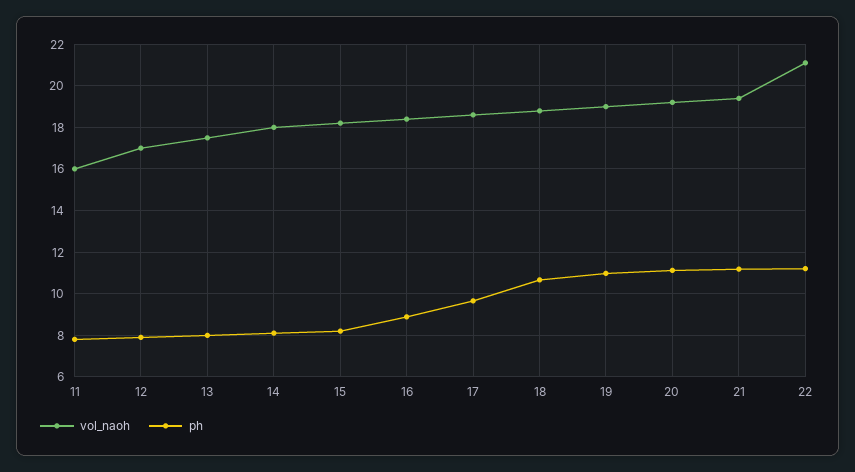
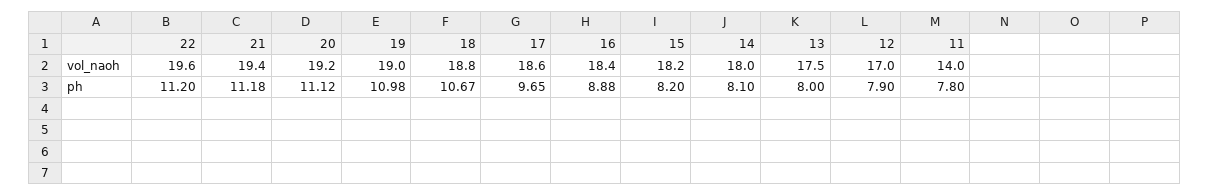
  {
    "vol_naoh": {
-     "11": 16,
+     "11": 14,
      "12": 17,
      "13": 17.5,
      "14": 18,
      "15": 18.2,
      "16": 18.4,
      "17": 18.6,
      "18": 18.8,
      "19": 19,
      "20": 19.2,
      "21": 19.4,
-     "22": 21
+     "22": 19.6
    },
    "ph": {
      "11": 7.8,
      "12": 7.9,
      "13": 8,
      "14": 8.1,
      "15": 8.2,
      "16": 8.88,
      "17": 9.65,
      "18": 10.67,
      "19": 10.98,
      "20": 11.12,
      "21": 11.18,
      "22": 11.2
    }
  }

